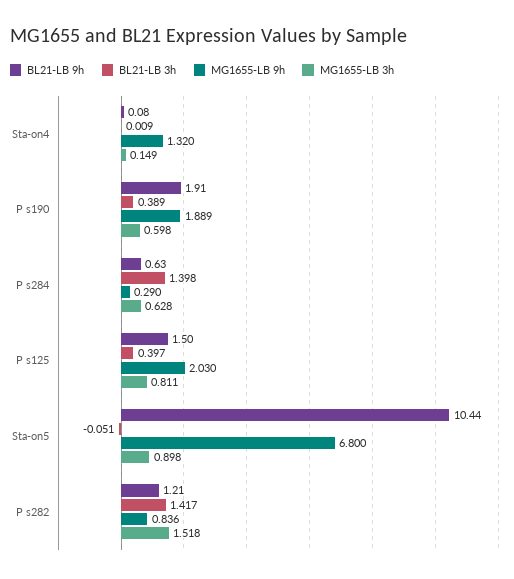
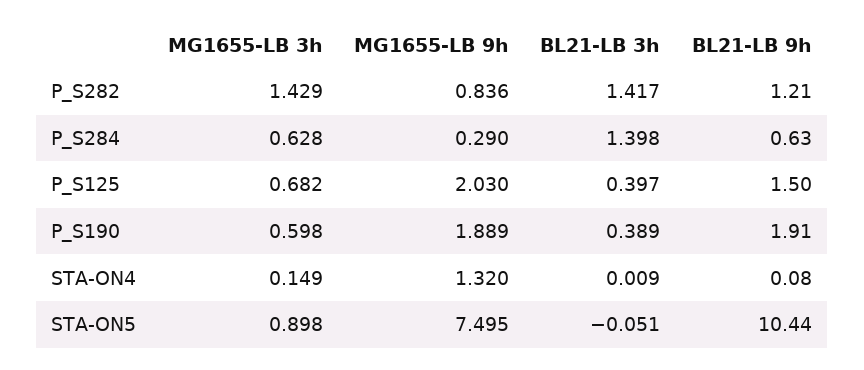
  {
    "BL21-LB 9h": {
      "Sta-on4": 0.08,
      "P s190": 1.91,
      "P s284": 0.63,
      "P s125": 1.5,
      "Sta-on5": 10.44,
      "P s282": 1.21
    },
    "BL21-LB 3h": {
      "Sta-on4": 0.009,
      "P s190": 0.389,
      "P s284": 1.398,
      "P s125": 0.397,
      "Sta-on5": -0.051,
      "P s282": 1.417
    },
    "MG1655-LB 9h": {
      "Sta-on4": 1.32,
      "P s190": 1.889,
      "P s284": 0.29,
      "P s125": 2.03,
-     "Sta-on5": 6.8,
+     "Sta-on5": 7.495,
      "P s282": 0.836
    },
    "MG1655-LB 3h": {
      "Sta-on4": 0.149,
      "P s190": 0.598,
      "P s284": 0.628,
-     "P s125": 0.811,
+     "P s125": 0.682,
      "Sta-on5": 0.898,
-     "P s282": 1.518
+     "P s282": 1.429
    }
  }

